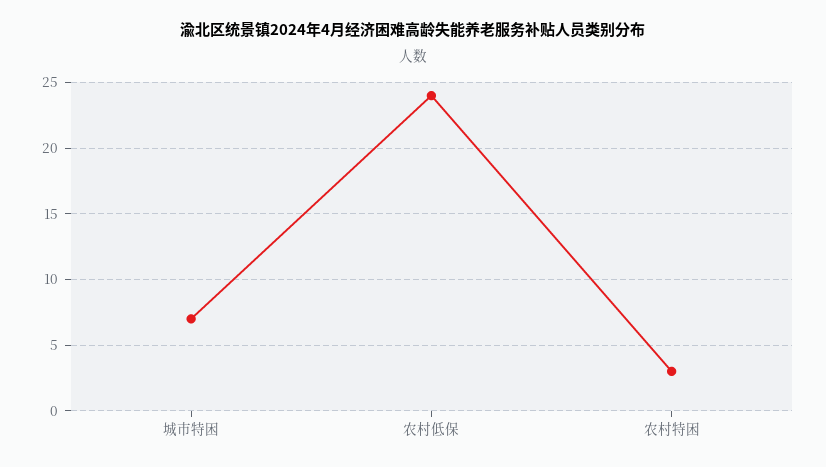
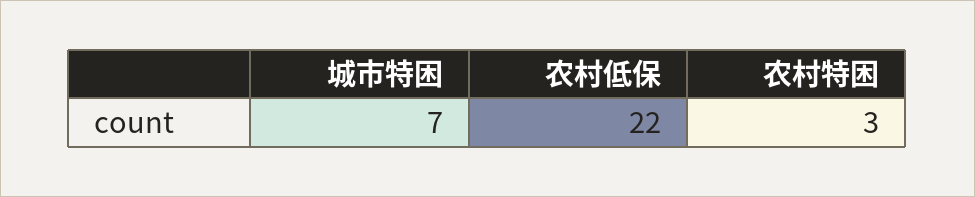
  {
    "城市特困": 7,
-   "农村低保": 24,
+   "农村低保": 22,
    "农村特困": 3
  }

